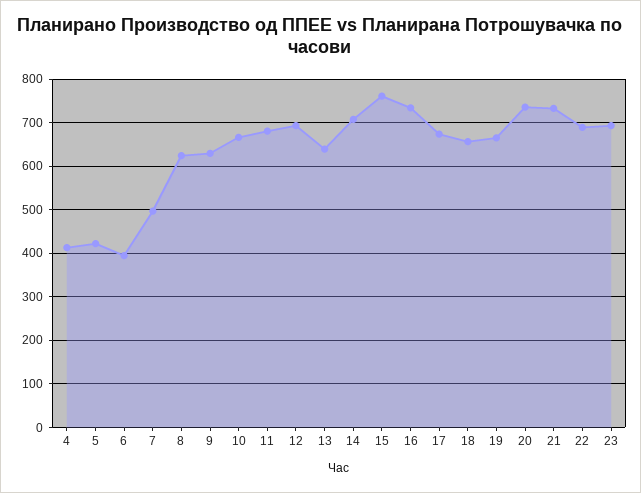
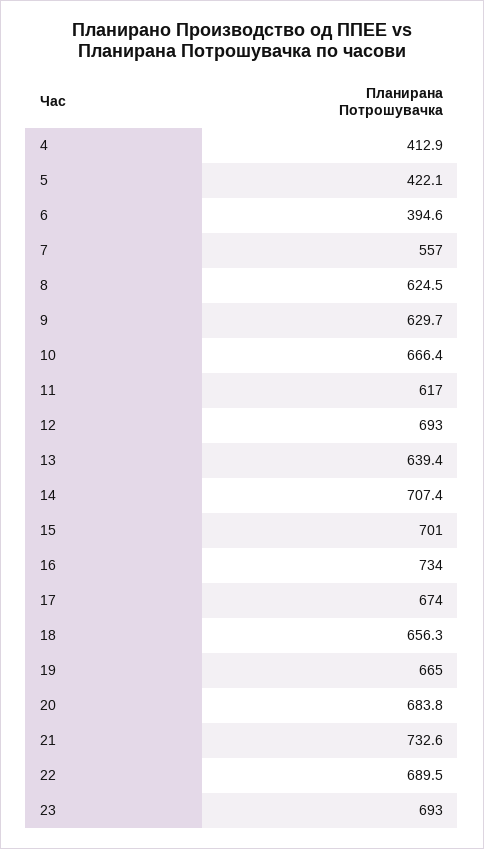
  {
    "4": 412.9,
    "5": 422.1,
    "6": 394.6,
-   "7": 500,
+   "7": 557,
    "8": 624.5,
    "9": 629.7,
    "10": 666.4,
-   "11": 680,
+   "11": 617,
    "12": 693,
    "13": 639.4,
    "14": 707.4,
-   "15": 760,
+   "15": 701,
    "16": 734,
    "17": 674,
    "18": 656.3,
    "19": 665,
-   "20": 740,
+   "20": 683.8,
    "21": 732.6,
    "22": 689.5,
    "23": 693
  }

